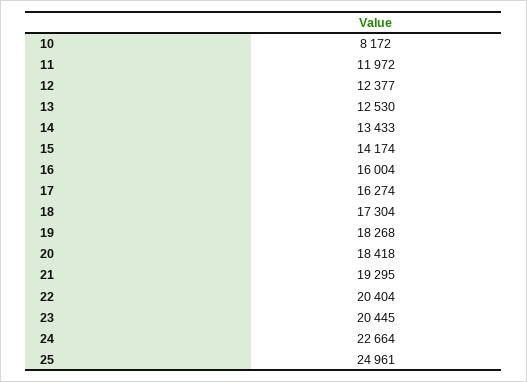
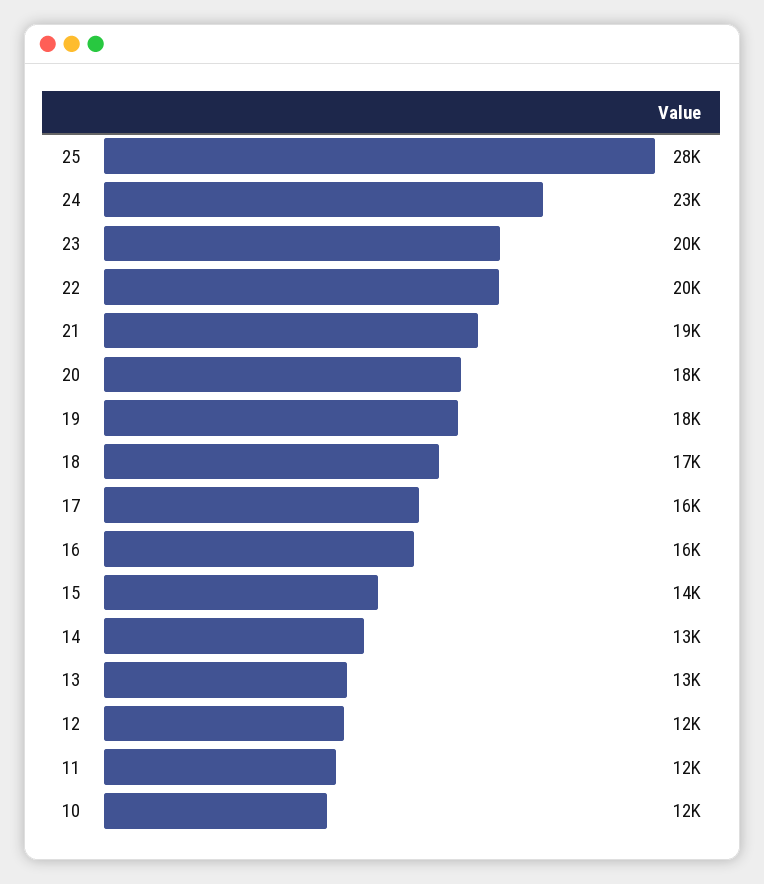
  {
-   "10": 8172,
+   "10": 12000,
    "11": 11972,
    "12": 12377,
    "13": 12530,
    "14": 13433,
    "15": 14174,
    "16": 16004,
    "17": 16274,
    "18": 17304,
    "19": 18268,
    "20": 18418,
    "21": 19295,
    "22": 20404,
    "23": 20445,
    "24": 22664,
-   "25": 24961
+   "25": 28000
  }

